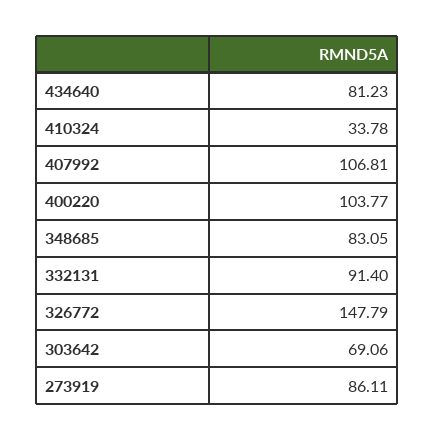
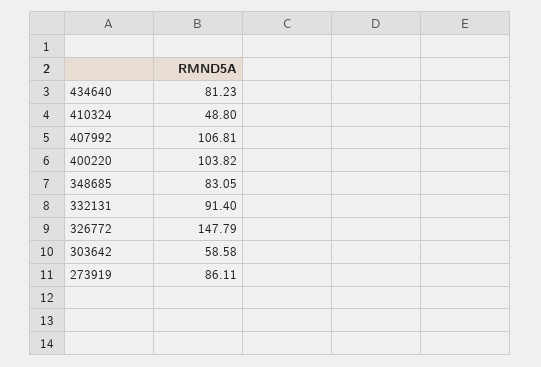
  {
    "434640": 81.23,
-   "410324": 33.78,
+   "410324": 48.8,
    "407992": 106.81,
-   "400220": 103.77,
+   "400220": 103.82,
    "348685": 83.05,
    "332131": 91.4,
    "326772": 147.79,
-   "303642": 69.06,
+   "303642": 58.58,
    "273919": 86.11
  }

